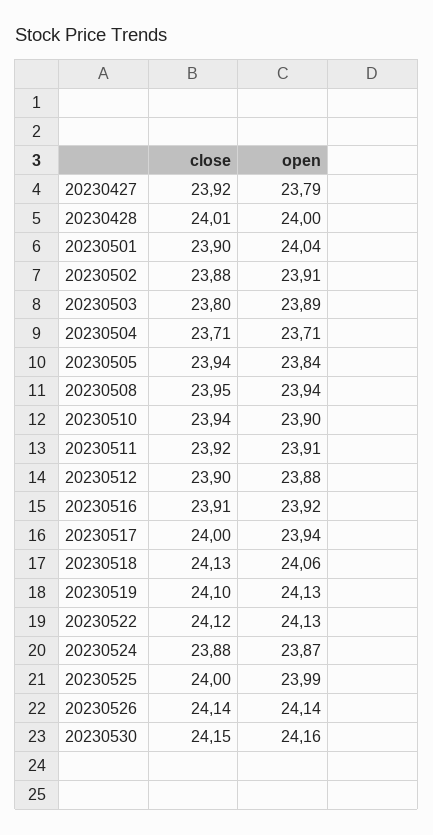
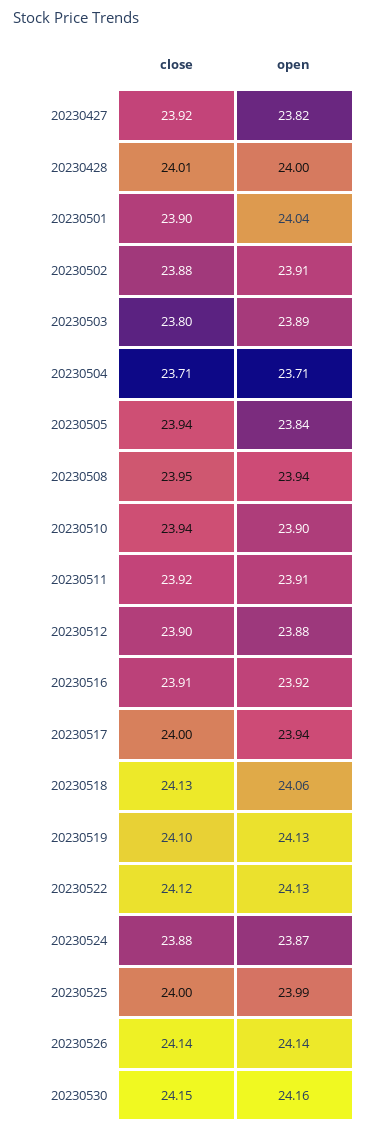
  {
    "close": {
      "20230427": 23.92,
      "20230428": 24.01,
      "20230501": 23.9,
      "20230502": 23.88,
      "20230503": 23.8,
      "20230504": 23.71,
      "20230505": 23.94,
      "20230508": 23.95,
      "20230510": 23.94,
      "20230511": 23.92,
      "20230512": 23.9,
      "20230516": 23.91,
      "20230517": 24,
      "20230518": 24.13,
      "20230519": 24.1,
      "20230522": 24.12,
      "20230524": 23.88,
      "20230525": 24,
      "20230526": 24.14,
      "20230530": 24.15
    },
    "open": {
-     "20230427": 23.79,
+     "20230427": 23.82,
      "20230428": 24,
      "20230501": 24.04,
      "20230502": 23.91,
      "20230503": 23.89,
      "20230504": 23.71,
      "20230505": 23.84,
      "20230508": 23.94,
      "20230510": 23.9,
      "20230511": 23.91,
      "20230512": 23.88,
      "20230516": 23.92,
      "20230517": 23.94,
      "20230518": 24.06,
      "20230519": 24.13,
      "20230522": 24.13,
      "20230524": 23.87,
      "20230525": 23.99,
      "20230526": 24.14,
      "20230530": 24.16
    }
  }

